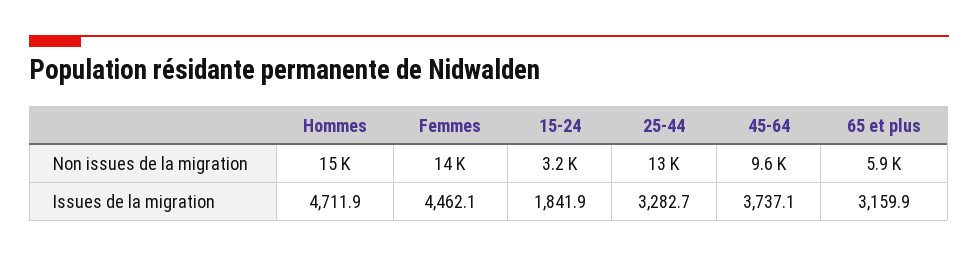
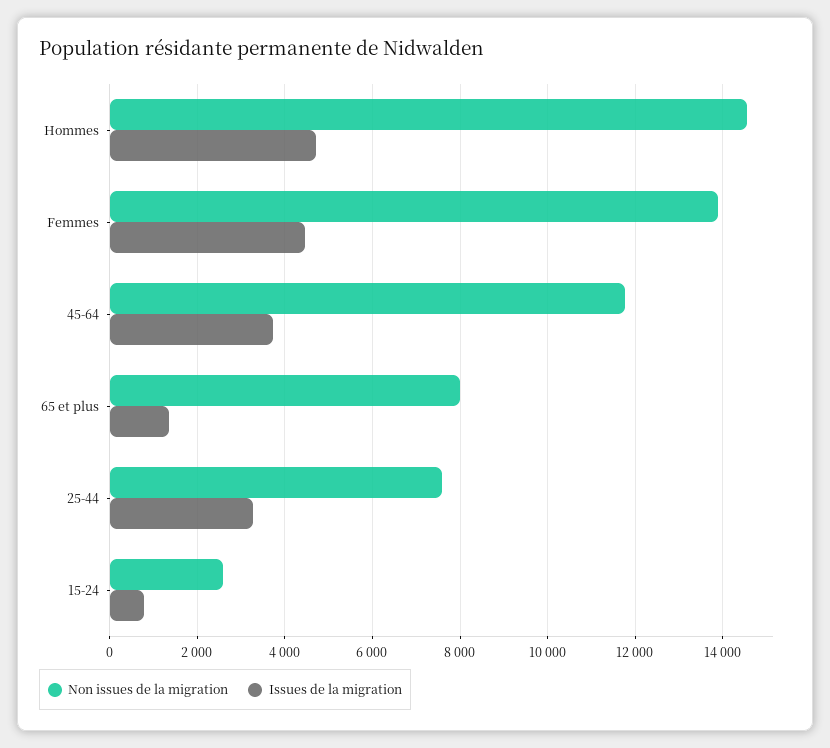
  {
    "Non issues de la migration": {
      "Hommes": 15000,
      "Femmes": 14000,
-     "15-24": 3200,
+     "15-24": 2600,
-     "25-44": 13000,
+     "25-44": 7600,
-     "45-64": 9600,
+     "45-64": 11800,
-     "65 et plus": 5900
+     "65 et plus": 8000
    },
    "Issues de la migration": {
      "Hommes": 4711.9,
      "Femmes": 4462.1,
-     "15-24": 1841.9,
+     "15-24": 800,
      "25-44": 3282.7,
      "45-64": 3737.1,
-     "65 et plus": 3159.9
+     "65 et plus": 1400
    }
  }

